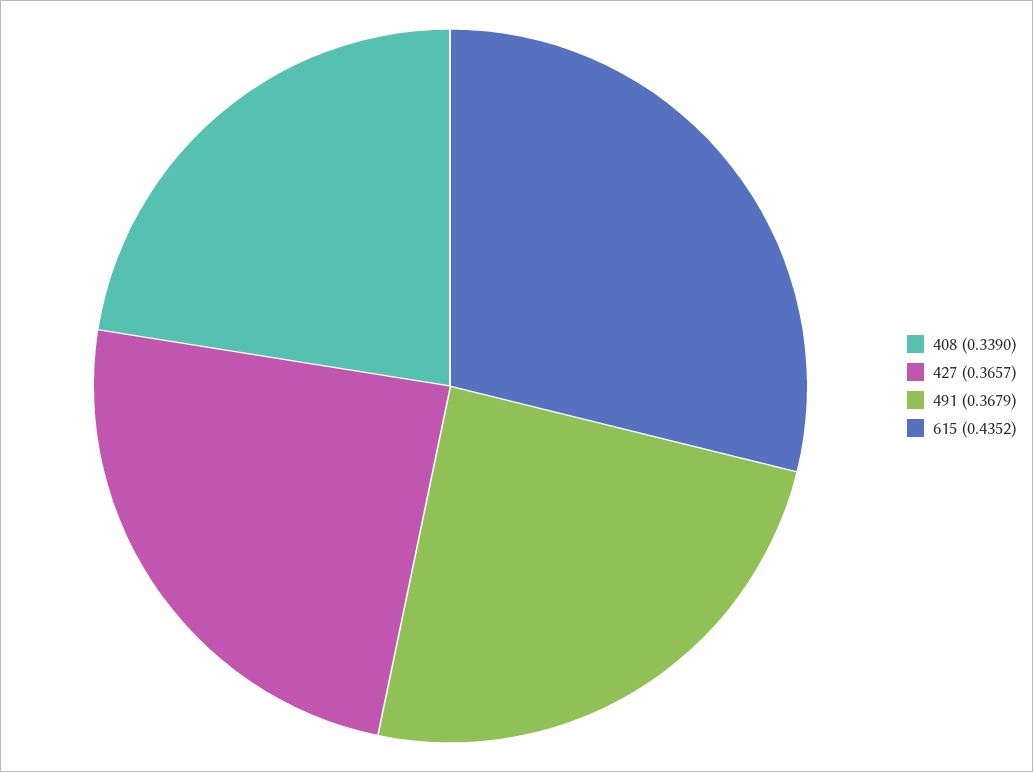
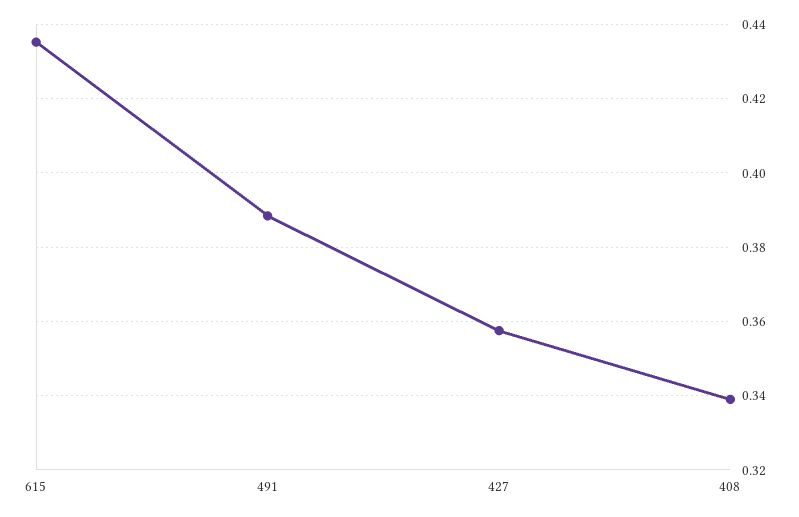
  {
    "408": 0.339,
-   "427": 0.3657,
+   "427": 0.358,
-   "491": 0.3679,
+   "491": 0.388,
    "615": 0.4352
  }

